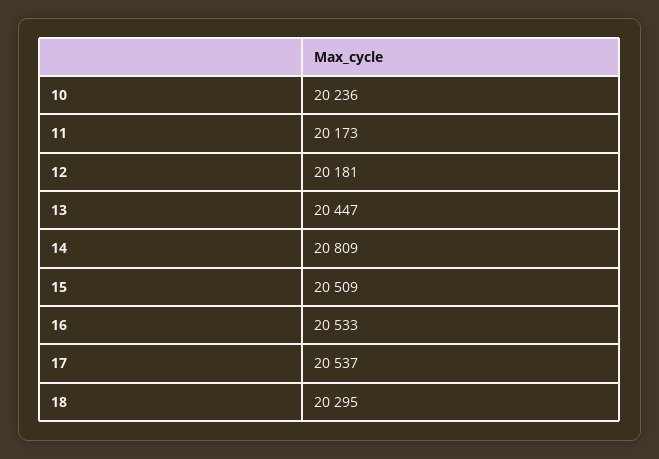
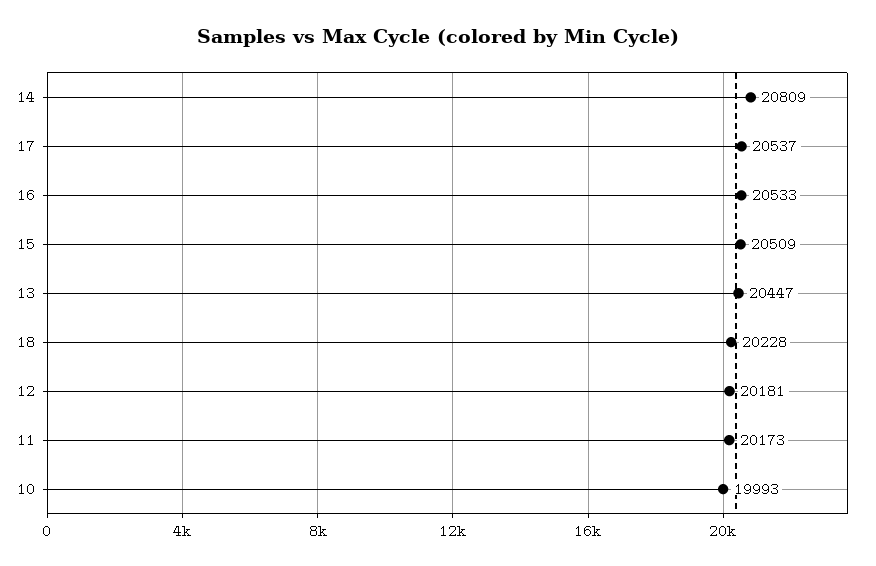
  {
-   "10": 20236,
+   "10": 19993,
    "11": 20173,
    "12": 20181,
    "13": 20447,
    "14": 20809,
    "15": 20509,
    "16": 20533,
    "17": 20537,
-   "18": 20295
+   "18": 20228
  }

